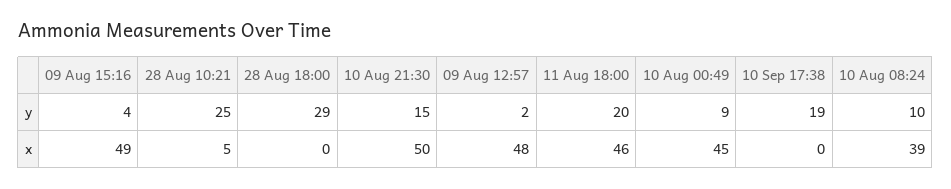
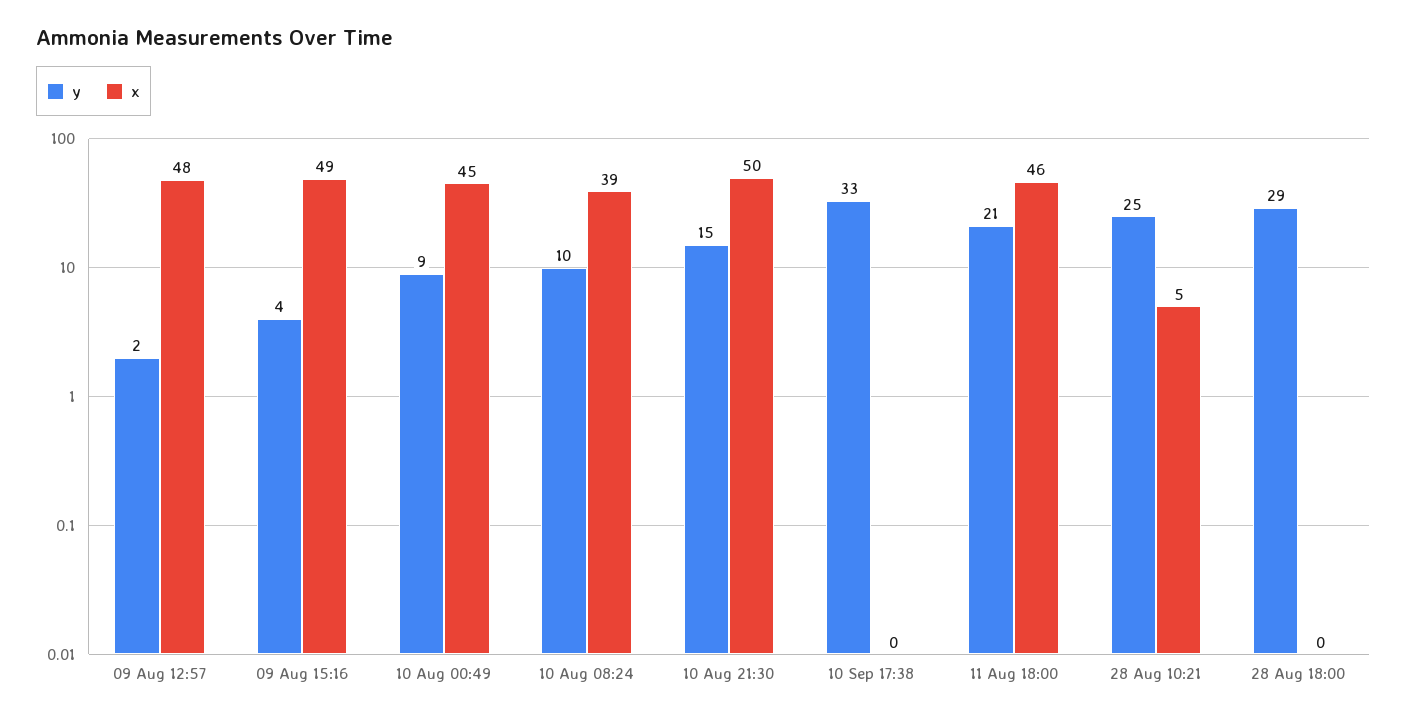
  {
    "y": {
      "09 Aug 15:16": 4,
      "28 Aug 10:21": 25,
      "28 Aug 18:00": 29,
      "10 Aug 21:30": 15,
      "09 Aug 12:57": 2,
-     "11 Aug 18:00": 20,
+     "11 Aug 18:00": 21,
      "10 Aug 00:49": 9,
-     "10 Sep 17:38": 19,
+     "10 Sep 17:38": 33,
      "10 Aug 08:24": 10
    },
    "x": {
      "09 Aug 15:16": 49,
      "28 Aug 10:21": 5,
      "28 Aug 18:00": 0,
      "10 Aug 21:30": 50,
      "09 Aug 12:57": 48,
      "11 Aug 18:00": 46,
      "10 Aug 00:49": 45,
      "10 Sep 17:38": 0,
      "10 Aug 08:24": 39
    }
  }

